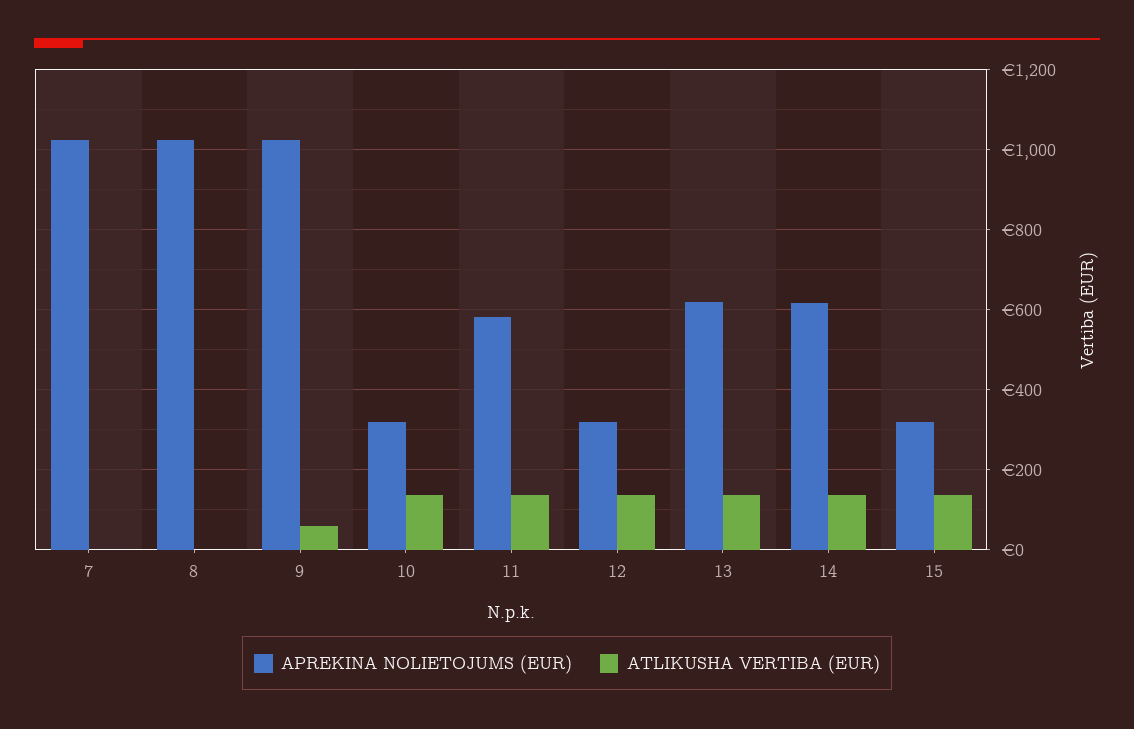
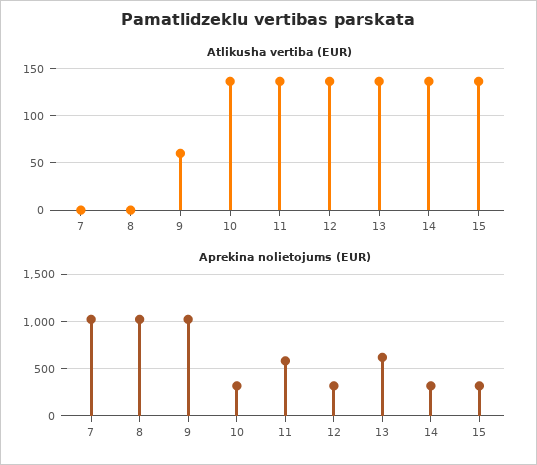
  {
    "APREKINA NOLIETOJUMS (EUR)": {
      "7": 1020,
      "8": 1020,
      "9": 1020,
      "10": 320,
      "11": 580,
      "12": 320,
      "13": 620,
-     "14": 620,
+     "14": 300,
      "15": 320
    },
    "ATLIKUSHA VERTIBA (EUR)": {
      "7": 0,
      "8": 0,
      "9": 60,
      "10": 140,
      "11": 140,
      "12": 140,
      "13": 140,
      "14": 140,
      "15": 140
    }
  }

